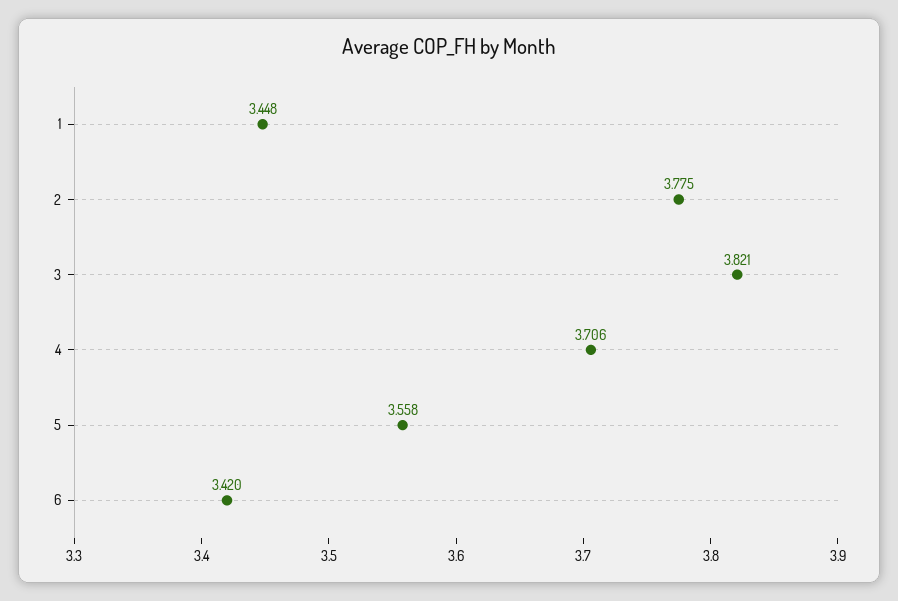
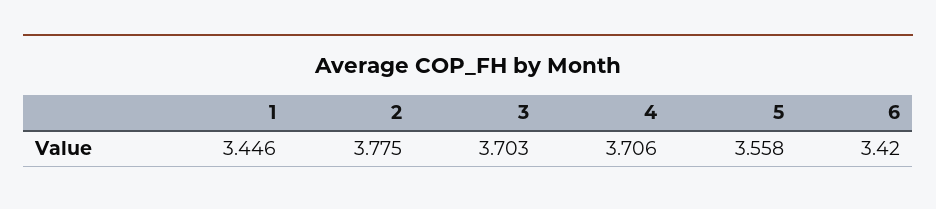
  {
-   "1": 3.448,
+   "1": 3.446,
    "2": 3.775,
-   "3": 3.821,
+   "3": 3.703,
    "4": 3.706,
    "5": 3.558,
    "6": 3.42
  }

